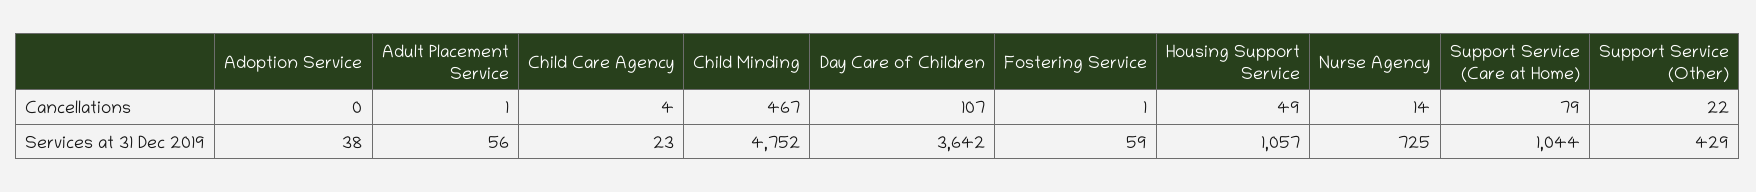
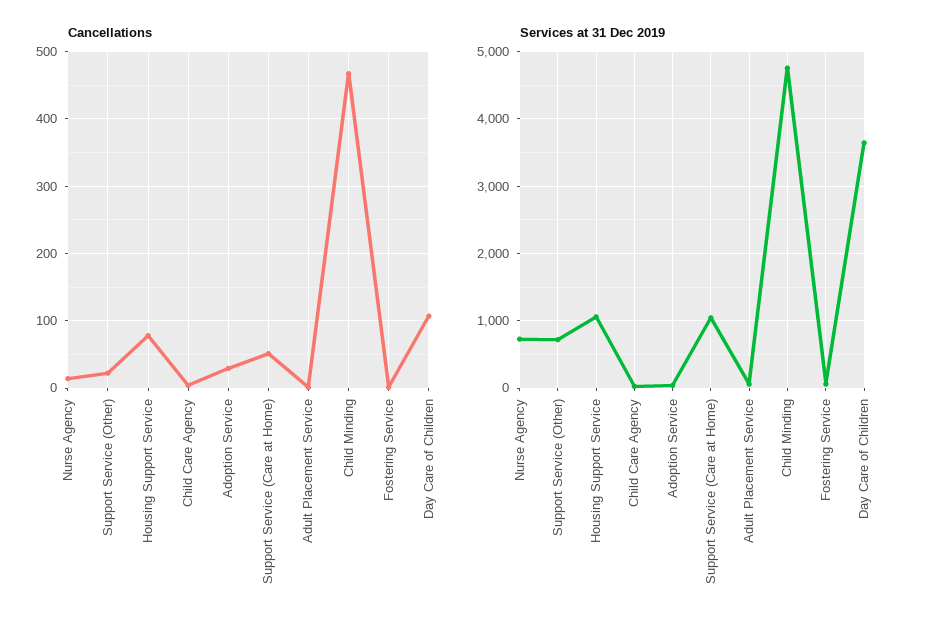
  {
    "Cancellations": {
-     "Adoption Service": 0,
+     "Adoption Service": 30,
      "Adult Placement Service": 1,
      "Child Care Agency": 4,
      "Child Minding": 467,
      "Day Care of Children": 107,
      "Fostering Service": 1,
-     "Housing Support Service": 49,
+     "Housing Support Service": 80,
      "Nurse Agency": 14,
-     "Support Service (Care at Home)": 79,
+     "Support Service (Care at Home)": 50,
      "Support Service (Other)": 22
    },
    "Services at 31 Dec 2019": {
      "Adoption Service": 38,
      "Adult Placement Service": 56,
      "Child Care Agency": 23,
      "Child Minding": 4752,
      "Day Care of Children": 3642,
      "Fostering Service": 59,
      "Housing Support Service": 1057,
      "Nurse Agency": 725,
      "Support Service (Care at Home)": 1044,
-     "Support Service (Other)": 429
+     "Support Service (Other)": 700
    }
  }

